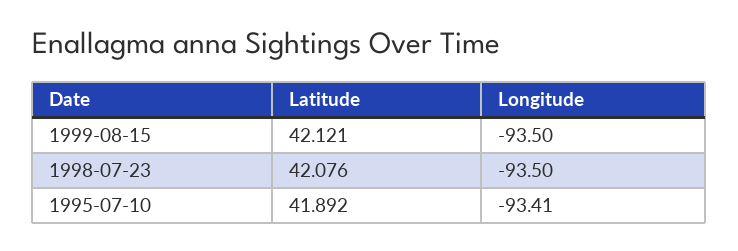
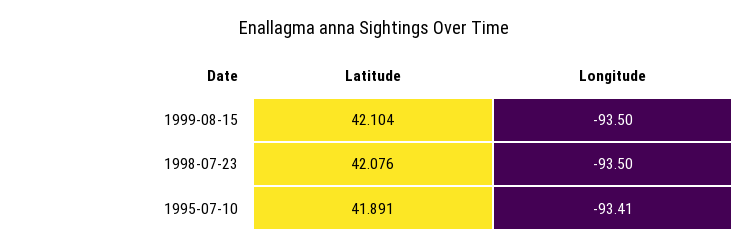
  {
    "Latitude": {
-     "1999-08-15": 42.121,
+     "1999-08-15": 42.104,
      "1998-07-23": 42.076,
-     "1995-07-10": 41.892
+     "1995-07-10": 41.891
    },
    "Longitude": {
      "1999-08-15": -93.5,
      "1998-07-23": -93.5,
      "1995-07-10": -93.41
    }
  }

